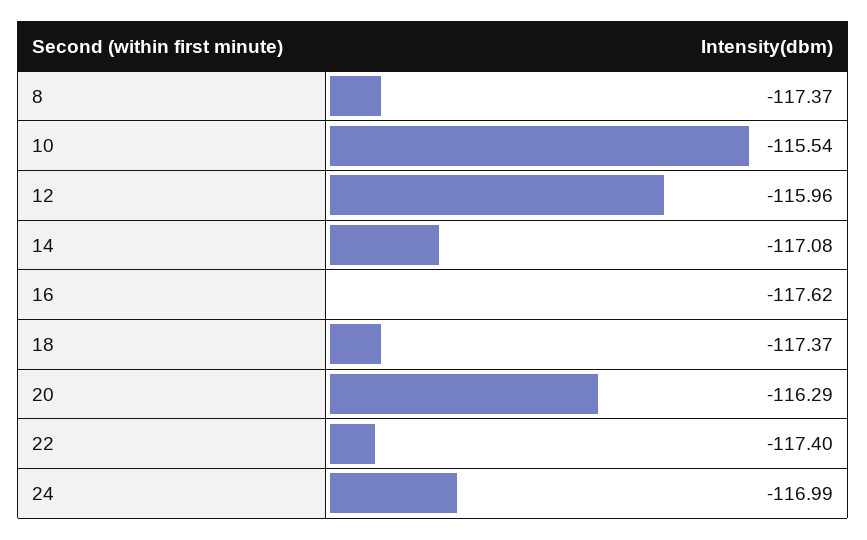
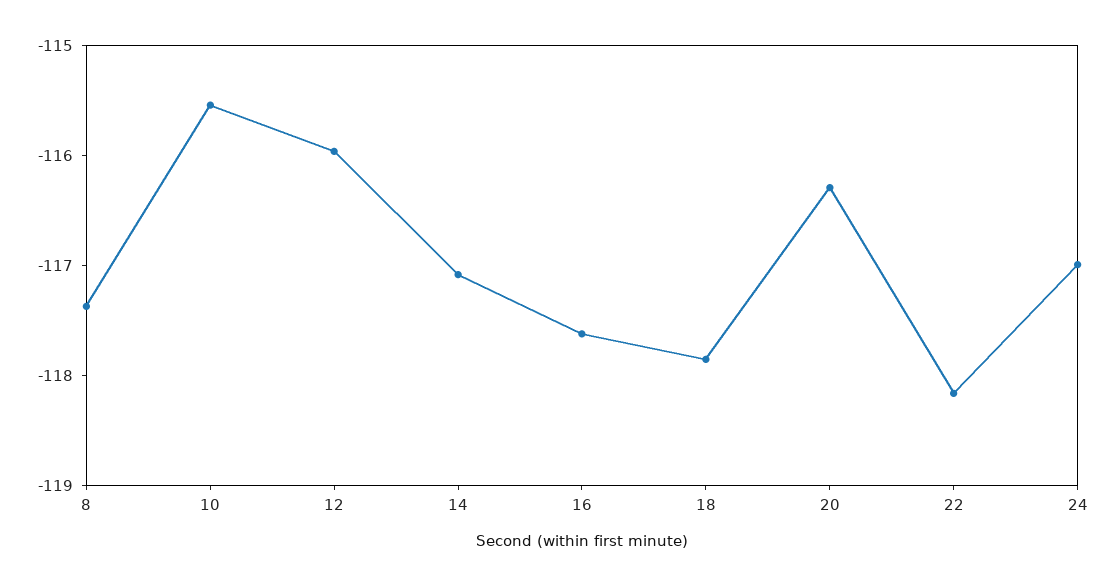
  {
    "8": -117.37,
    "10": -115.54,
    "12": -115.96,
    "14": -117.08,
    "16": -117.62,
-   "18": -117.37,
+   "18": -117.8,
    "20": -116.29,
-   "22": -117.4,
+   "22": -118.2,
    "24": -116.99
  }

